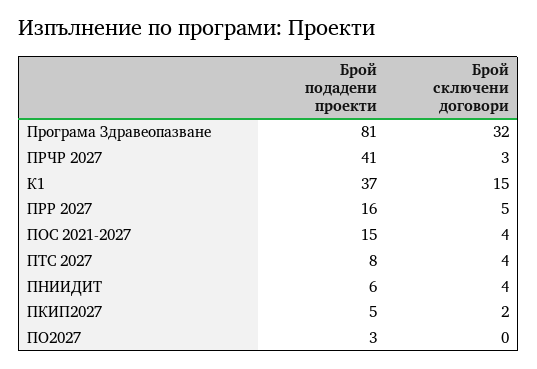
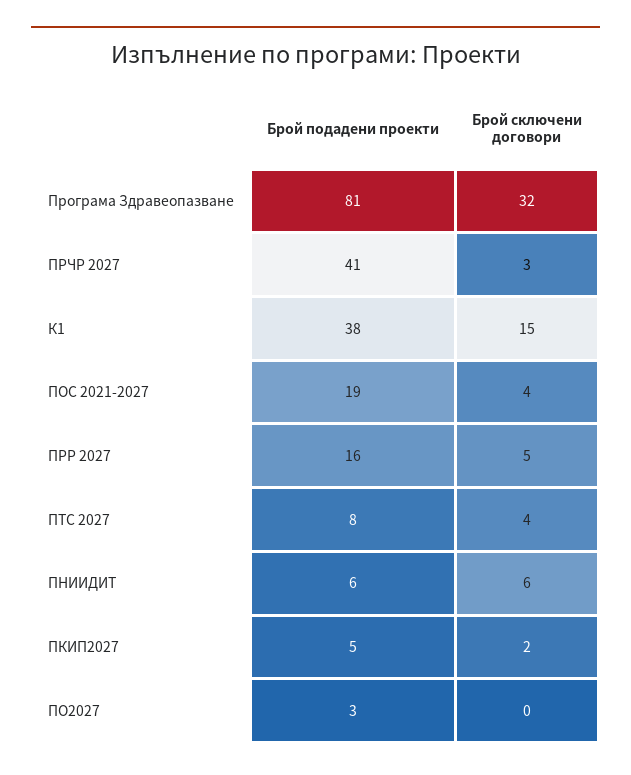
  {
    "Брой подадени проекти": {
      "Програма Здравеопазване": 81,
      "ПРЧР 2027": 41,
-     "К1": 37,
+     "К1": 38,
      "ПРР 2027": 16,
-     "ПОС 2021-2027": 15,
+     "ПОС 2021-2027": 19,
      "ПТС 2027": 8,
      "ПНИИДИТ": 6,
      "ПКИП2027": 5,
      "ПО2027": 3
    },
    "Брой сключени договори": {
      "Програма Здравеопазване": 32,
      "ПРЧР 2027": 3,
      "К1": 15,
      "ПРР 2027": 5,
      "ПОС 2021-2027": 4,
      "ПТС 2027": 4,
-     "ПНИИДИТ": 4,
+     "ПНИИДИТ": 6,
      "ПКИП2027": 2,
      "ПО2027": 0
    }
  }

